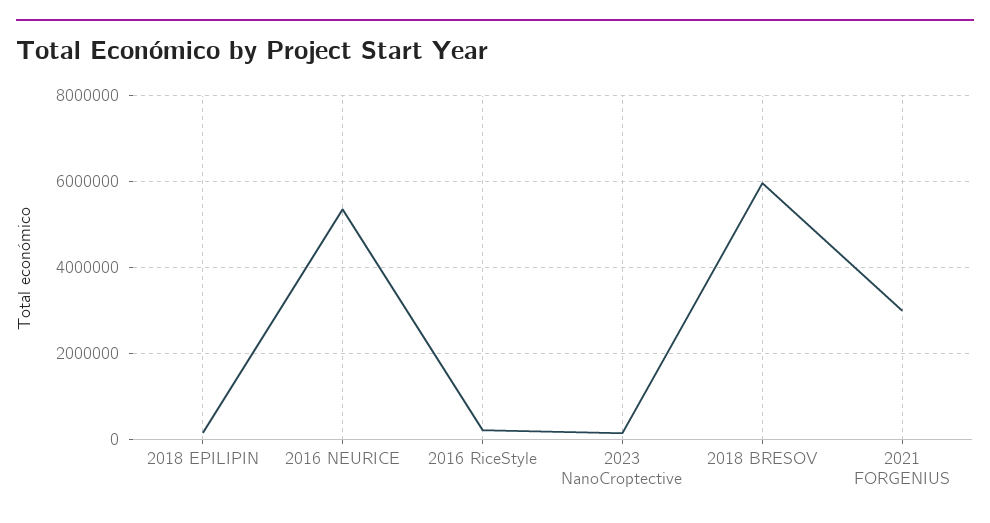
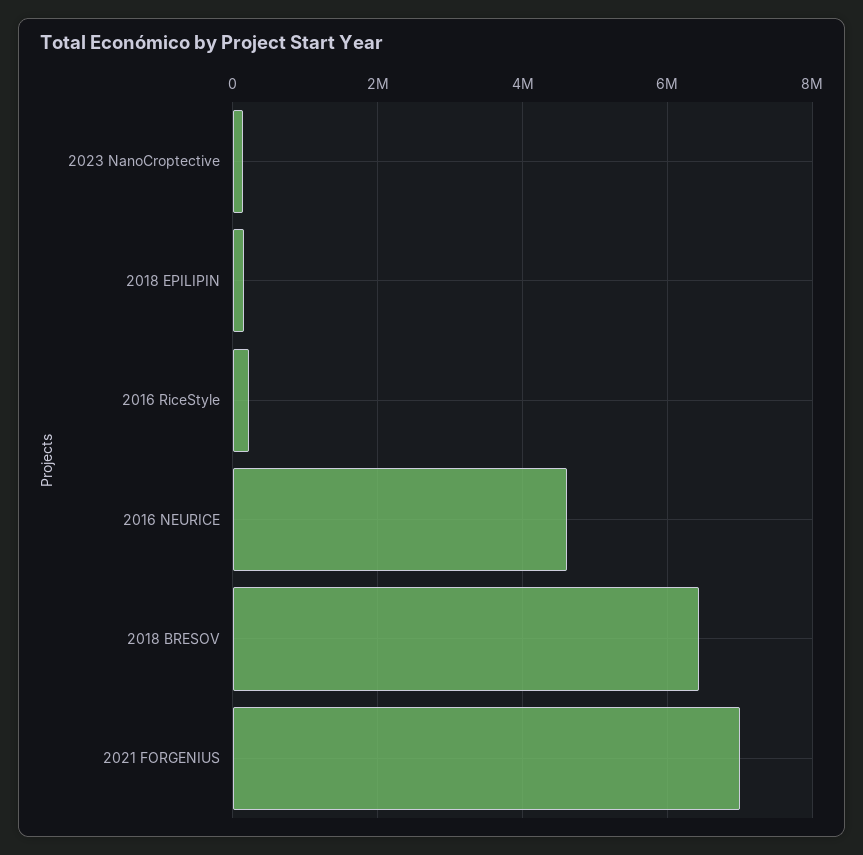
  {
    "2018 EPILIPIN": 200000,
-   "2016 NEURICE": 5400000,
+   "2016 NEURICE": 4600000,
    "2016 RiceStyle": 200000,
    "2023 NanoCroptective": 200000,
-   "2018 BRESOV": 6000000,
+   "2018 BRESOV": 6400000,
-   "2021 FORGENIUS": 3000000
+   "2021 FORGENIUS": 7000000
  }

